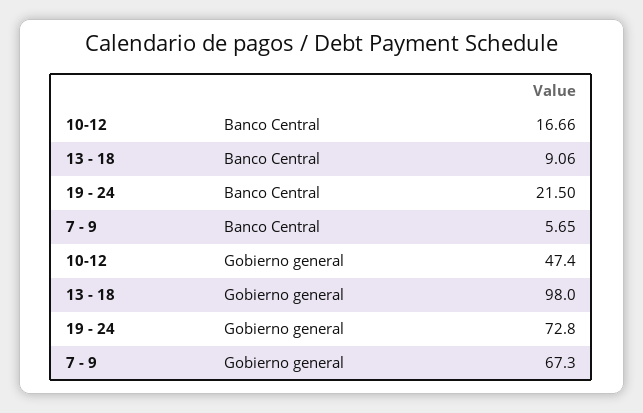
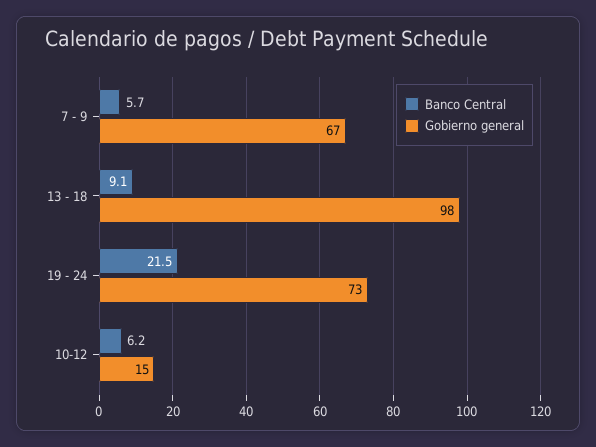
  {
    "Banco Central": {
-     "10-12": 16.66,
+     "10-12": 6.2,
      "13 - 18": 9.06,
      "19 - 24": 21.5,
      "7 - 9": 5.65
    },
    "Gobierno general": {
-     "10-12": 47.4,
+     "10-12": 15,
      "13 - 18": 98,
      "19 - 24": 72.8,
      "7 - 9": 67.3
    }
  }

